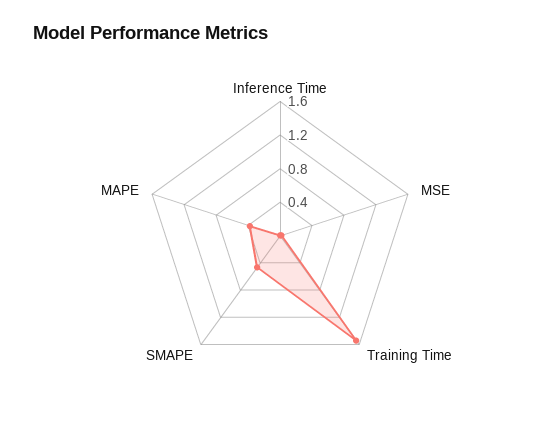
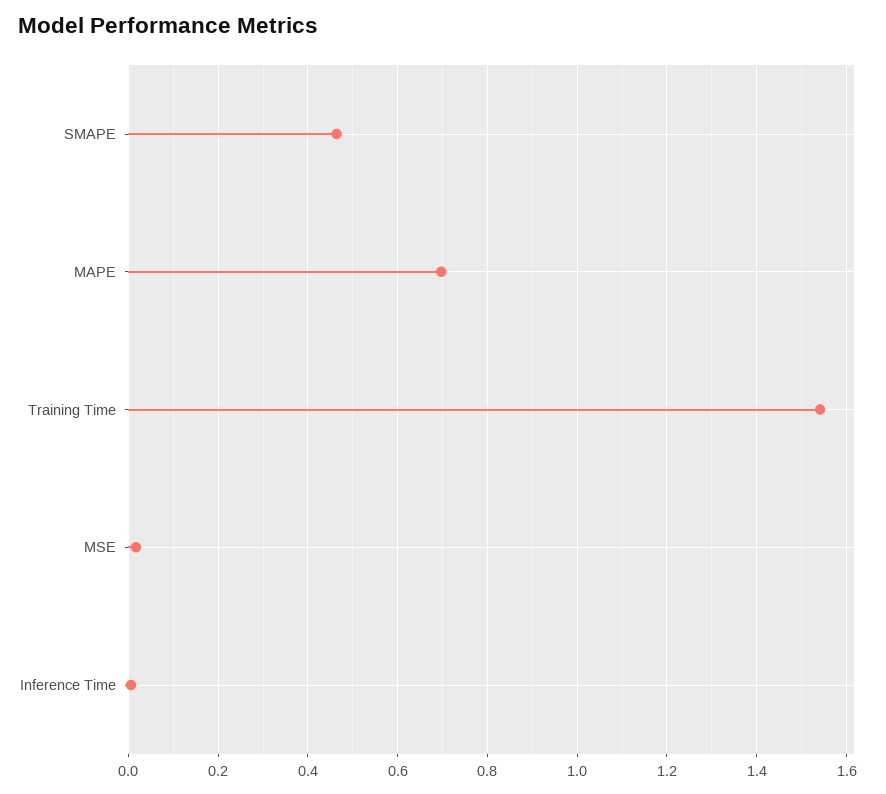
  {
    "Inference Time": 0,
    "MSE": 0.02,
    "Training Time": 1.54,
    "SMAPE": 0.46,
-   "MAPE": 0.4
+   "MAPE": 0.7
  }

